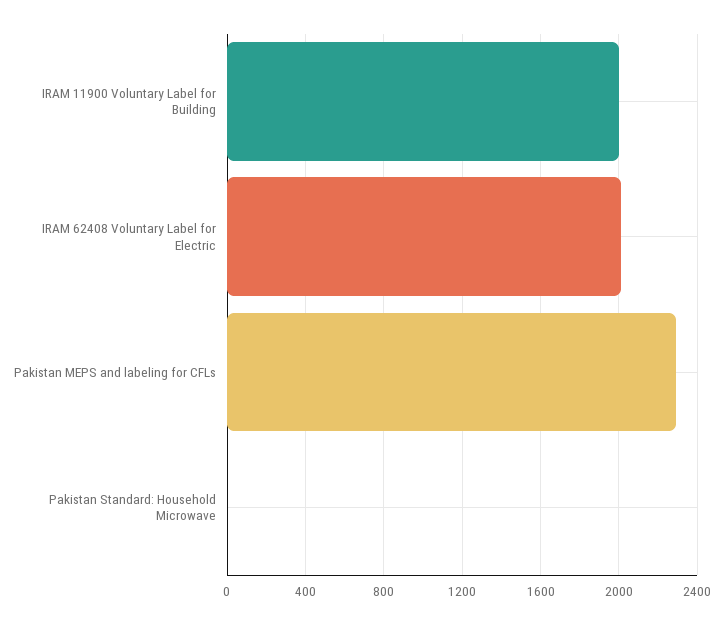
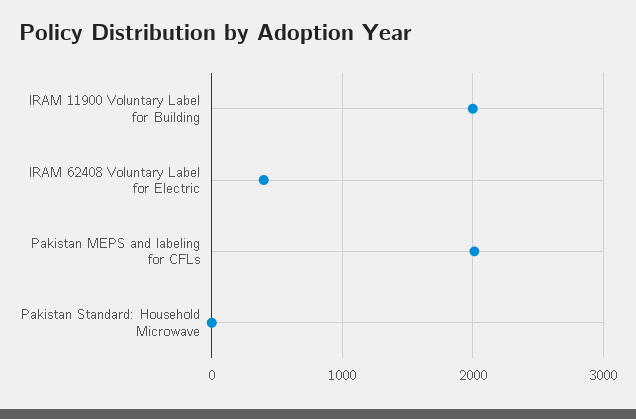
  {
    "IRAM 11900 Voluntary Label for Building": 2000,
-   "IRAM 62408 Voluntary Label for Electric": 2000,
+   "IRAM 62408 Voluntary Label for Electric": 400,
-   "Pakistan MEPS and labeling for CFLs": 2300,
+   "Pakistan MEPS and labeling for CFLs": 2000,
    "Pakistan Standard: Household Microwave": 0
  }

